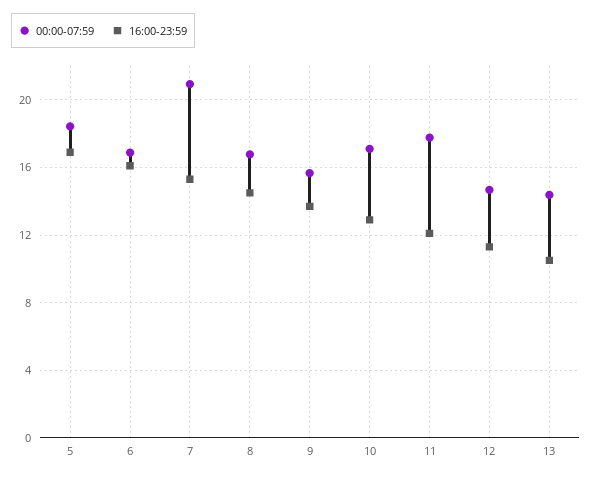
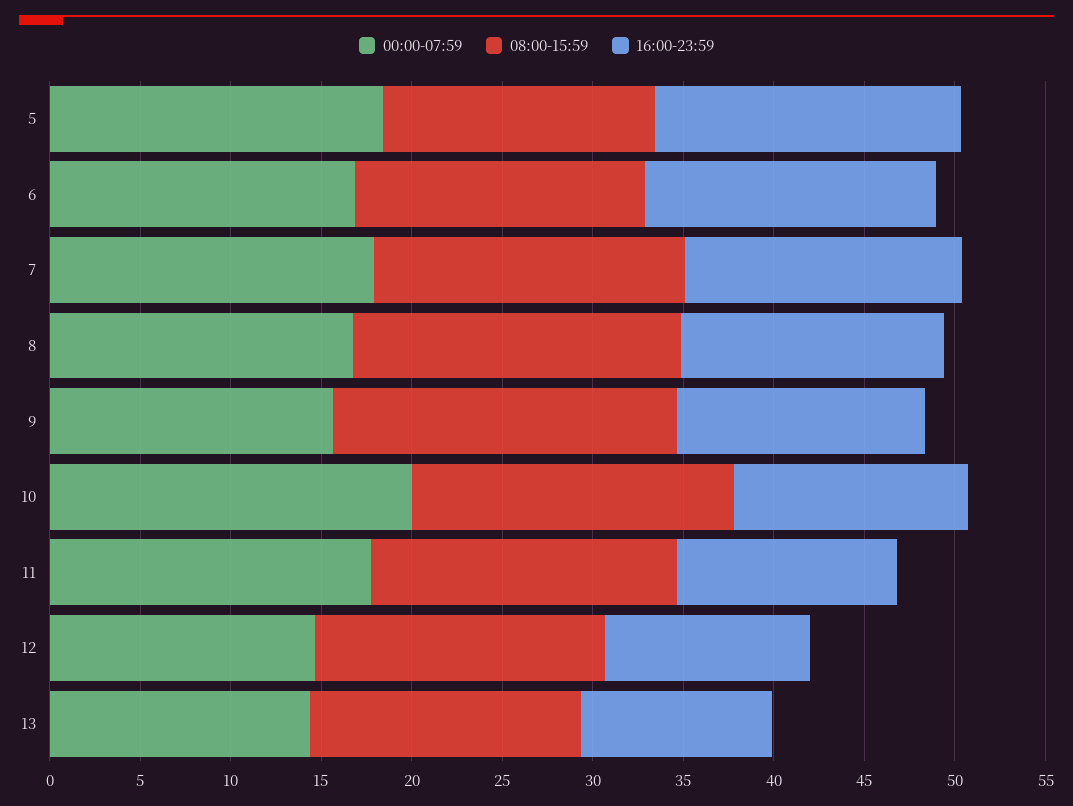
  {
    "00:00-07:59": {
      "5": 18.5,
      "6": 17,
-     "7": 21,
+     "7": 18,
      "8": 17,
      "9": 15.5,
-     "10": 17,
+     "10": 20,
      "11": 18,
      "12": 14.5,
      "13": 14.5
    },
    "16:00-23:59": {
      "5": 17,
      "6": 16,
      "7": 15.5,
      "8": 14.5,
      "9": 13.5,
      "10": 13,
      "11": 12,
      "12": 11.5,
      "13": 10.5
-   }
+   },
+   "08:00-15:59": {
+     "5": 15,
+     "6": 16,
+     "7": 17,
+     "8": 18,
+     "9": 19,
+     "10": 18,
+     "11": 17,
+     "12": 16,
+     "13": 15
+   }
  }

